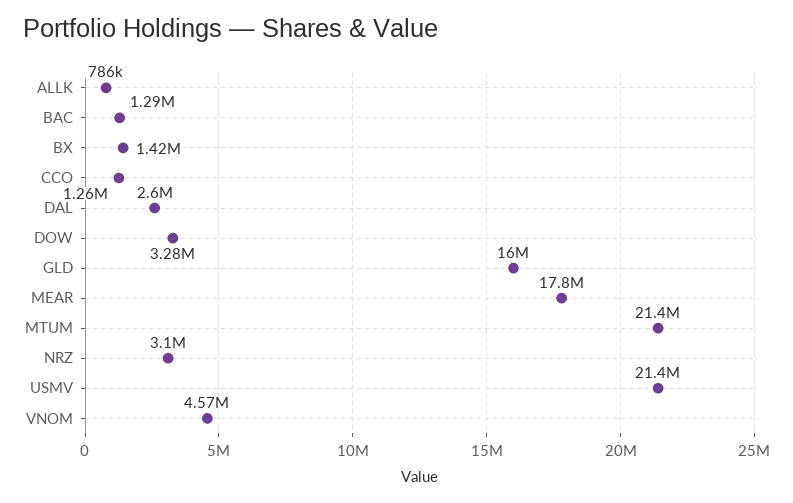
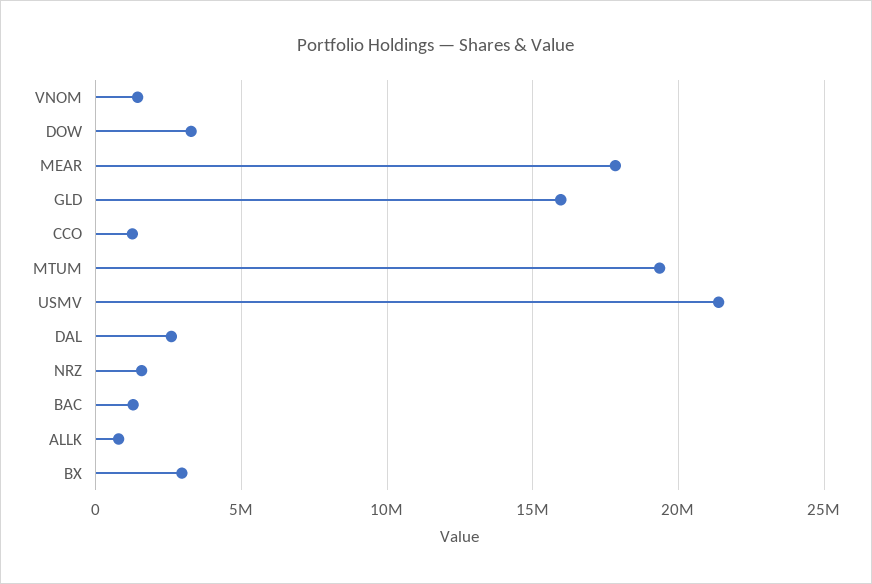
  {
    "ALLK": 786000,
    "BAC": 1290000,
-   "BX": 1420000,
+   "BX": 3000000,
    "CCO": 1260000,
    "DAL": 2600000,
    "DOW": 3280000,
    "GLD": 16000000,
    "MEAR": 17800000,
-   "MTUM": 21400000,
+   "MTUM": 19500000,
-   "NRZ": 3100000,
+   "NRZ": 1500000,
    "USMV": 21400000,
-   "VNOM": 4570000
+   "VNOM": 1500000
  }

